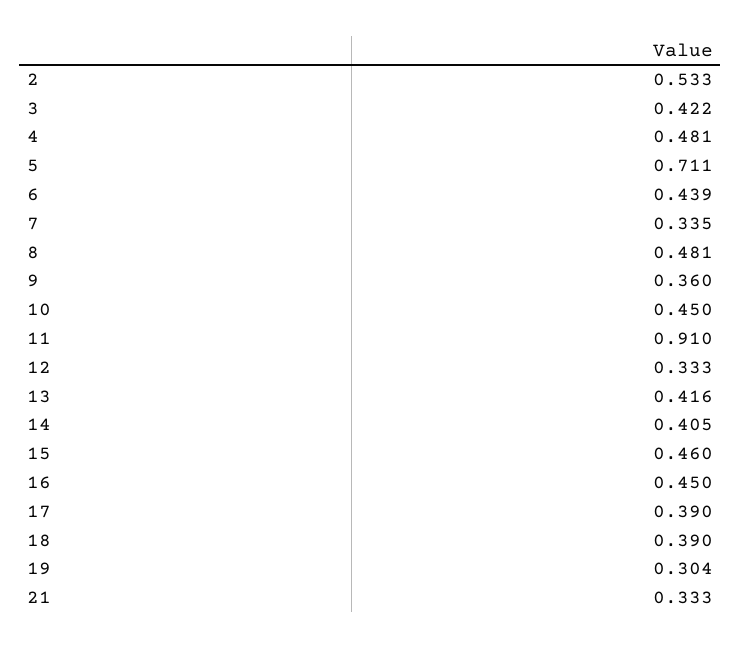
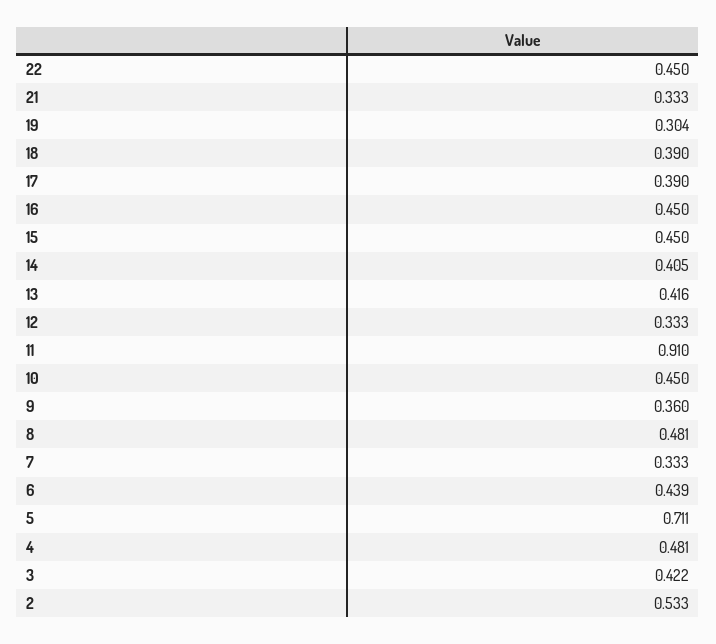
  {
    "2": 0.533,
    "3": 0.422,
    "4": 0.481,
    "5": 0.711,
    "6": 0.439,
-   "7": 0.335,
+   "7": 0.333,
    "8": 0.481,
    "9": 0.36,
    "10": 0.45,
    "11": 0.91,
    "12": 0.333,
    "13": 0.416,
    "14": 0.405,
-   "15": 0.46,
+   "15": 0.45,
    "16": 0.45,
    "17": 0.39,
    "18": 0.39,
    "19": 0.304,
-   "21": 0.333
+   "21": 0.333,
+   "22": 0.45
  }

